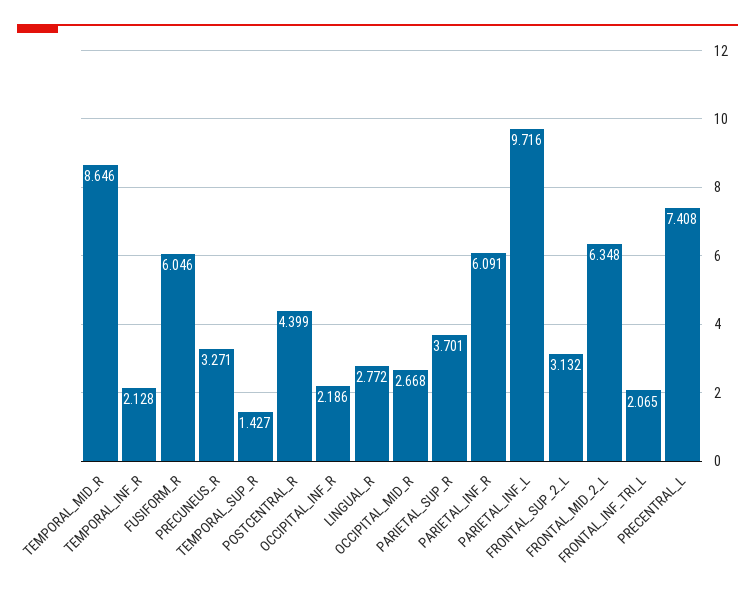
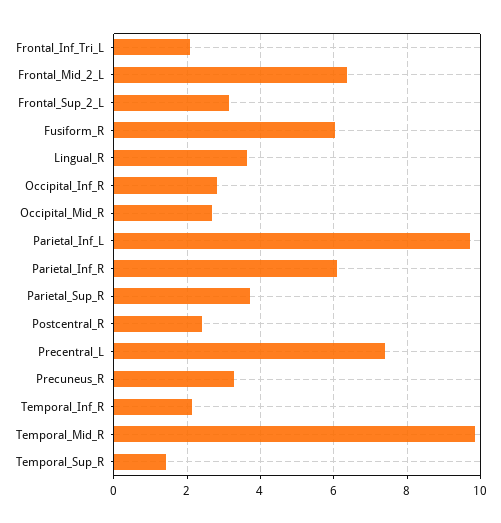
  {
-   "TEMPORAL_MID_R": 8.646,
+   "TEMPORAL_MID_R": 9.8,
    "TEMPORAL_INF_R": 2.128,
    "FUSIFORM_R": 6.046,
    "PRECUNEUS_R": 3.271,
    "TEMPORAL_SUP_R": 1.427,
-   "POSTCENTRAL_R": 4.399,
+   "POSTCENTRAL_R": 2.4,
-   "OCCIPITAL_INF_R": 2.186,
+   "OCCIPITAL_INF_R": 2.8,
-   "LINGUAL_R": 2.772,
+   "LINGUAL_R": 3.6,
    "OCCIPITAL_MID_R": 2.668,
    "PARIETAL_SUP_R": 3.701,
    "PARIETAL_INF_R": 6.091,
    "PARIETAL_INF_L": 9.716,
    "FRONTAL_SUP_2_L": 3.132,
    "FRONTAL_MID_2_L": 6.348,
    "FRONTAL_INF_TRI_L": 2.065,
    "PRECENTRAL_L": 7.408
  }

